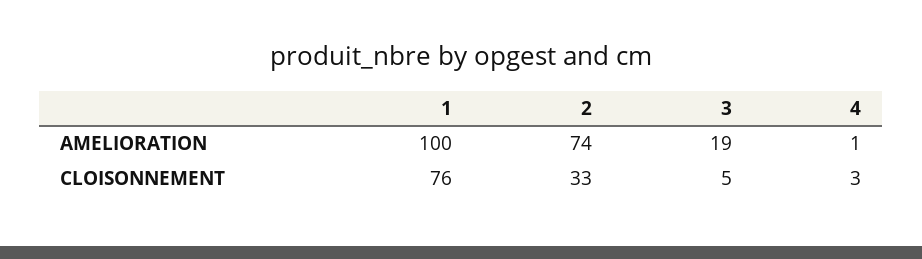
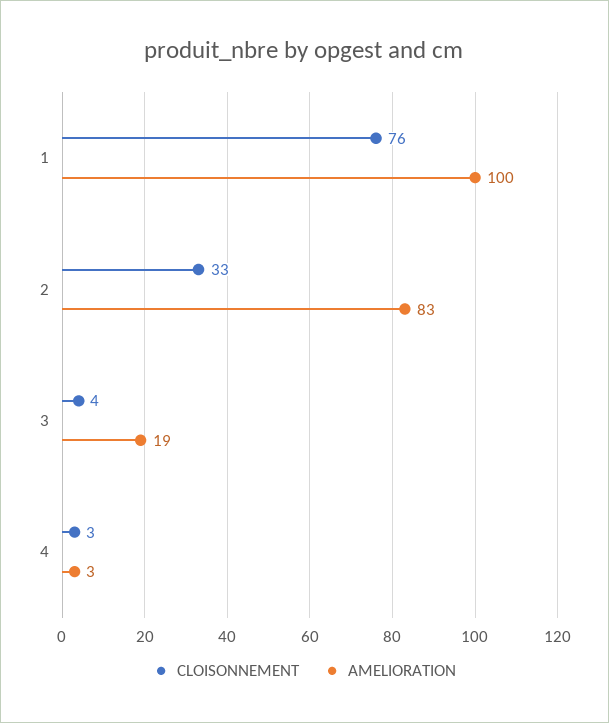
  {
    "AMELIORATION": {
      "1": 100,
-     "2": 74,
+     "2": 83,
      "3": 19,
-     "4": 1
+     "4": 3
    },
    "CLOISONNEMENT": {
      "1": 76,
      "2": 33,
-     "3": 5,
+     "3": 4,
      "4": 3
    }
  }

